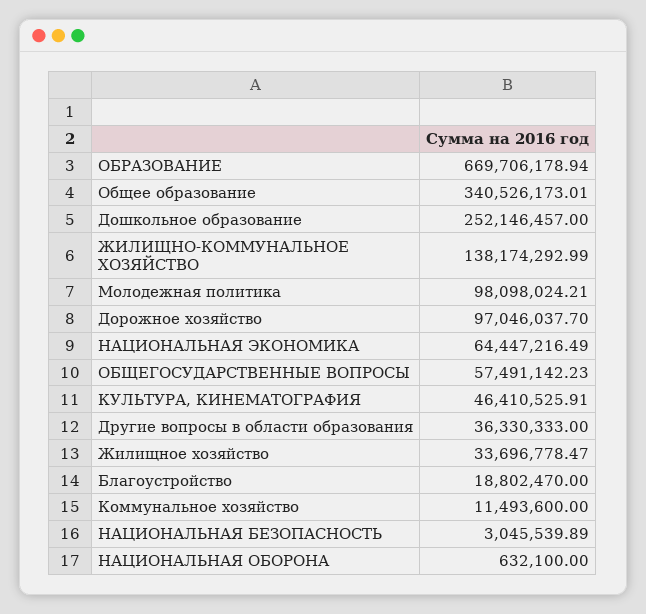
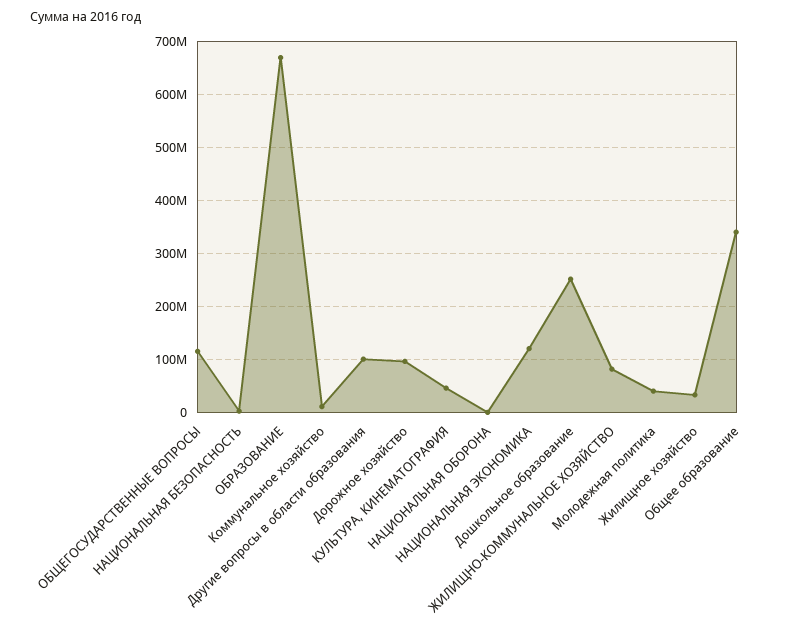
  {
    "ОБРАЗОВАНИЕ": 669706178.94,
    "Общее образование": 340526173.01,
    "Дошкольное образование": 252146457,
-   "ЖИЛИЩНО-КОММУНАЛЬНОЕ ХОЗЯЙСТВО": 138174292.99,
+   "ЖИЛИЩНО-КОММУНАЛЬНОЕ ХОЗЯЙСТВО": 80000000,
-   "Молодежная политика": 98098024.21,
+   "Молодежная политика": 40000000,
    "Дорожное хозяйство": 97046037.7,
-   "НАЦИОНАЛЬНАЯ ЭКОНОМИКА": 64447216.49,
+   "НАЦИОНАЛЬНАЯ ЭКОНОМИКА": 120000000,
-   "ОБЩЕГОСУДАРСТВЕННЫЕ ВОПРОСЫ": 57491142.23,
+   "ОБЩЕГОСУДАРСТВЕННЫЕ ВОПРОСЫ": 120000000,
    "КУЛЬТУРА, КИНЕМАТОГРАФИЯ": 46410525.91,
-   "Другие вопросы в области образования": 36330333,
+   "Другие вопросы в области образования": 100000000,
    "Жилищное хозяйство": 33696778.47,
-   "Благоустройство": 18802470,
    "Коммунальное хозяйство": 11493600,
    "НАЦИОНАЛЬНАЯ БЕЗОПАСНОСТЬ": 3045539.89,
    "НАЦИОНАЛЬНАЯ ОБОРОНА": 632100
  }

